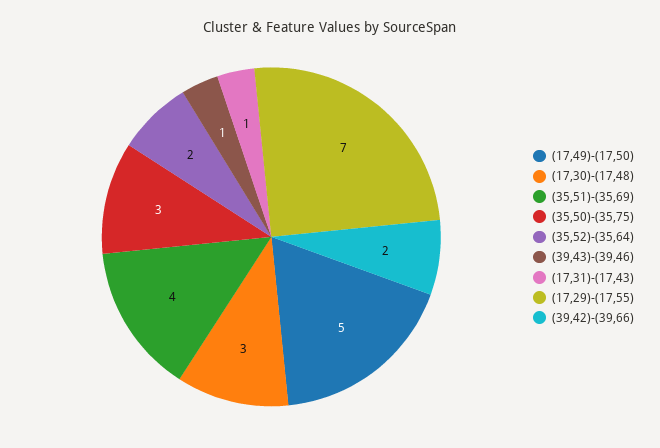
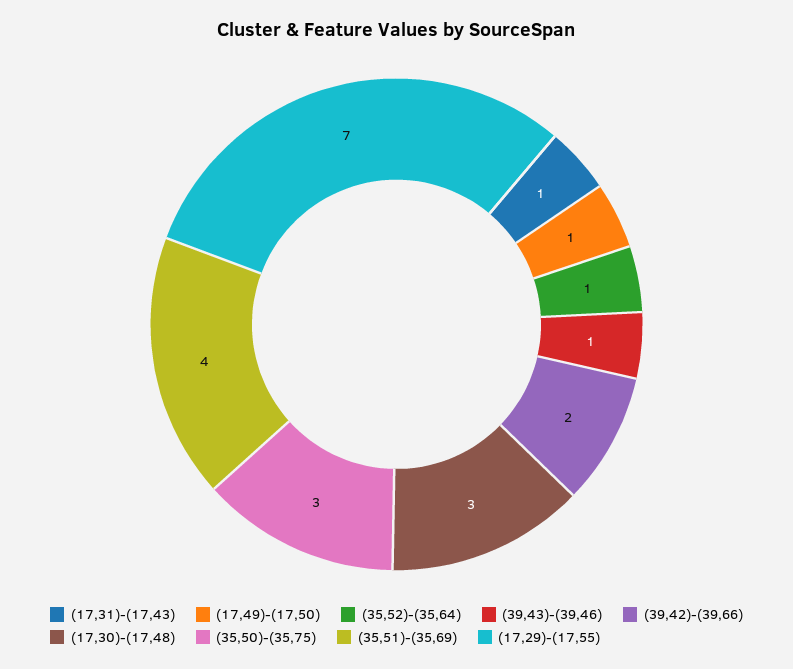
  {
-   "(17,49)-(17,50)": 5,
+   "(17,49)-(17,50)": 1,
    "(17,30)-(17,48)": 3,
    "(35,51)-(35,69)": 4,
    "(35,50)-(35,75)": 3,
-   "(35,52)-(35,64)": 2,
+   "(35,52)-(35,64)": 1,
    "(39,43)-(39,46)": 1,
    "(17,31)-(17,43)": 1,
    "(17,29)-(17,55)": 7,
    "(39,42)-(39,66)": 2
  }

